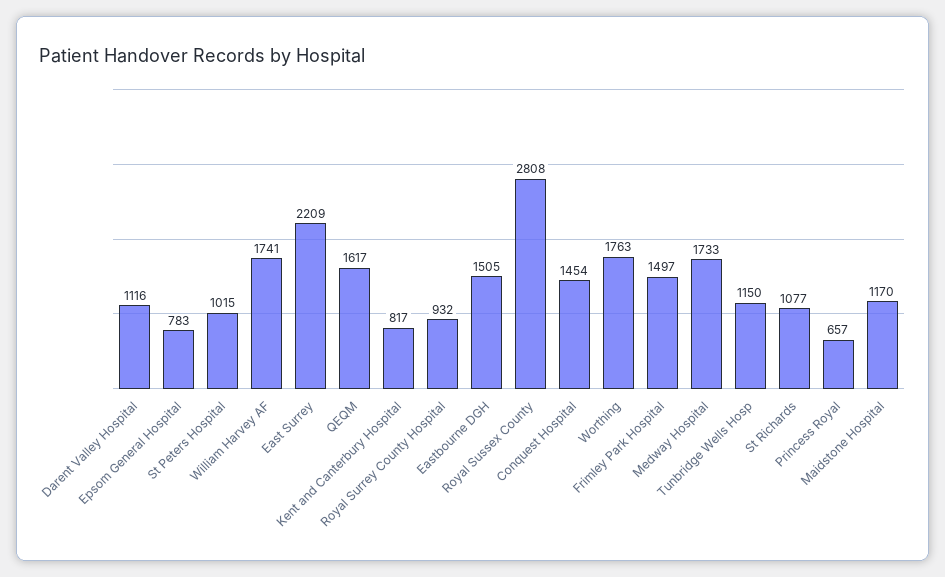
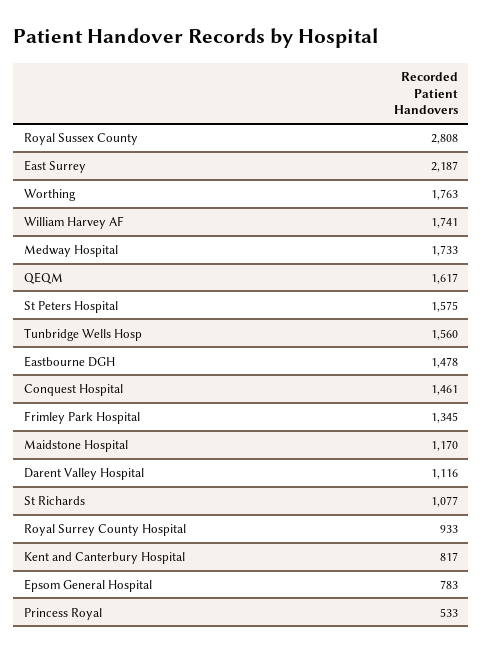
  {
    "Darent Valley Hospital": 1116,
    "Epsom General Hospital": 783,
-   "St Peters Hospital": 1015,
+   "St Peters Hospital": 1575,
    "William Harvey AF": 1741,
-   "East Surrey": 2209,
+   "East Surrey": 2187,
    "QEQM": 1617,
    "Kent and Canterbury Hospital": 817,
-   "Royal Surrey County Hospital": 932,
+   "Royal Surrey County Hospital": 933,
-   "Eastbourne DGH": 1505,
+   "Eastbourne DGH": 1478,
    "Royal Sussex County": 2808,
-   "Conquest Hospital": 1454,
+   "Conquest Hospital": 1461,
    "Worthing": 1763,
-   "Frimley Park Hospital": 1497,
+   "Frimley Park Hospital": 1345,
    "Medway Hospital": 1733,
-   "Tunbridge Wells Hosp": 1150,
+   "Tunbridge Wells Hosp": 1560,
    "St Richards": 1077,
-   "Princess Royal": 657,
+   "Princess Royal": 533,
    "Maidstone Hospital": 1170
  }

